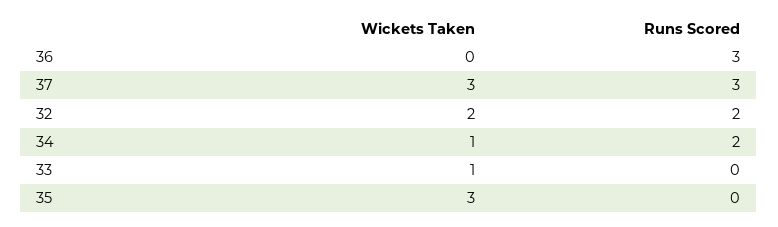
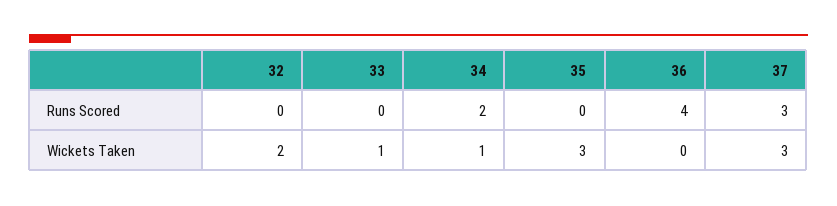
  {
    "Wickets Taken": {
      "36": 0,
      "37": 3,
      "32": 2,
      "34": 1,
      "33": 1,
      "35": 3
    },
    "Runs Scored": {
-     "36": 3,
+     "36": 4,
      "37": 3,
-     "32": 2,
+     "32": 0,
      "34": 2,
      "33": 0,
      "35": 0
    }
  }

